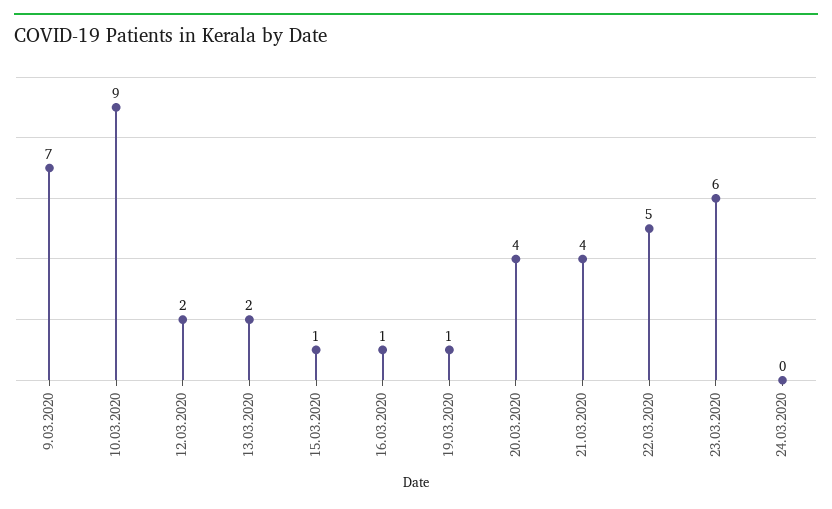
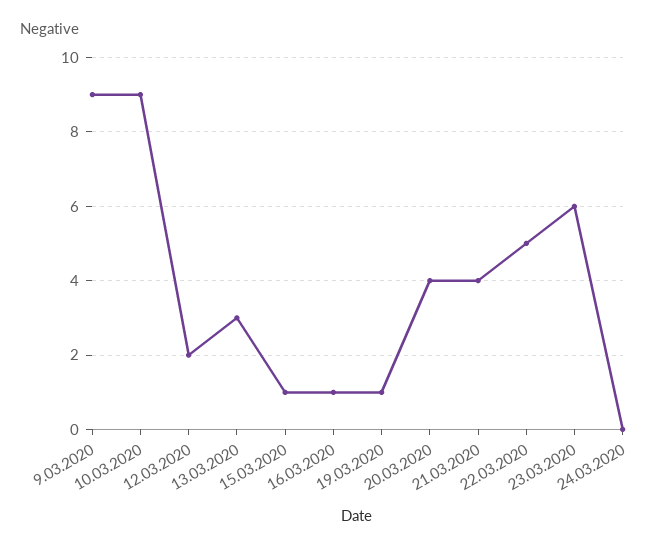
  {
-   "9.03.2020": 7,
+   "9.03.2020": 9,
    "10.03.2020": 9,
    "12.03.2020": 2,
-   "13.03.2020": 2,
+   "13.03.2020": 3,
    "15.03.2020": 1,
    "16.03.2020": 1,
    "19.03.2020": 1,
    "20.03.2020": 4,
    "21.03.2020": 4,
    "22.03.2020": 5,
    "23.03.2020": 6,
    "24.03.2020": 0
  }

